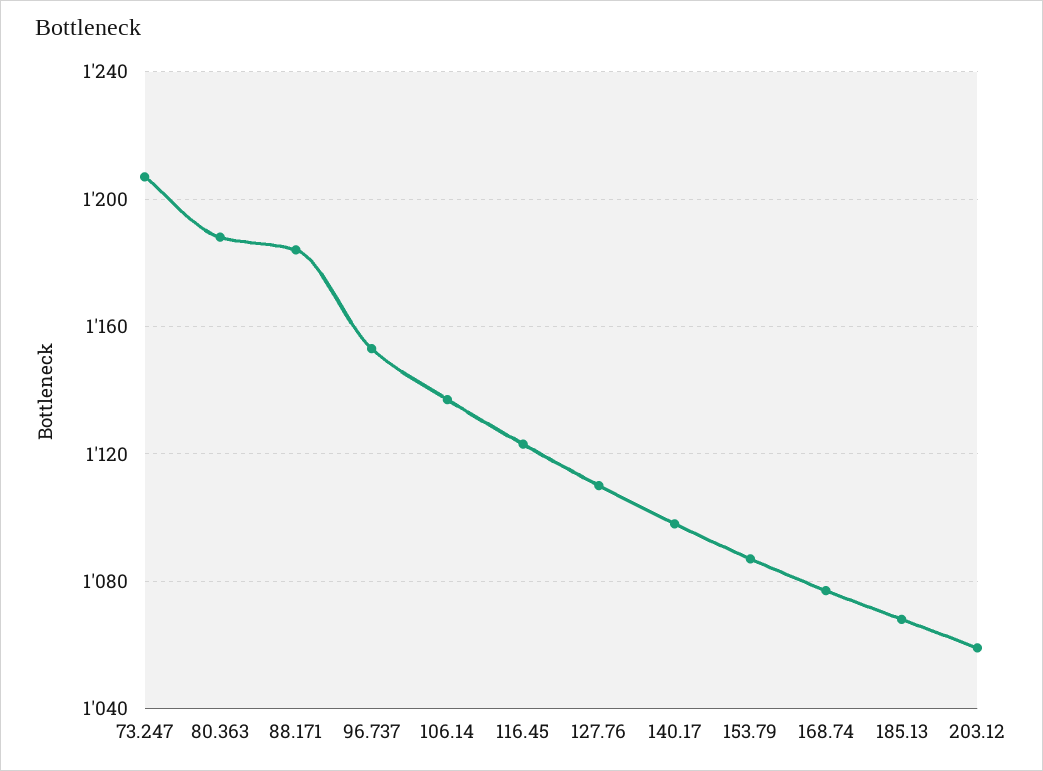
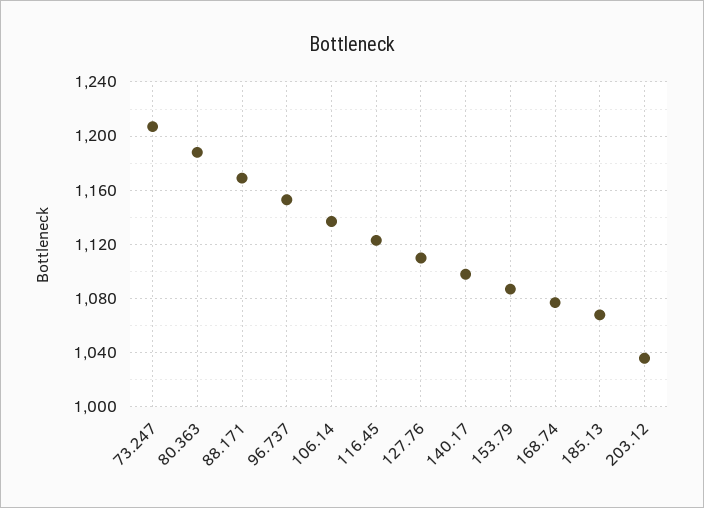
  {
    "73.247": 1205,
    "80.363": 1190,
-   "88.171": 1185,
+   "88.171": 1170,
    "96.737": 1155,
    "106.14": 1135,
    "116.45": 1125,
    "127.76": 1110,
    "140.17": 1100,
    "153.79": 1085,
    "168.74": 1075,
    "185.13": 1070,
-   "203.12": 1060
+   "203.12": 1035
  }

